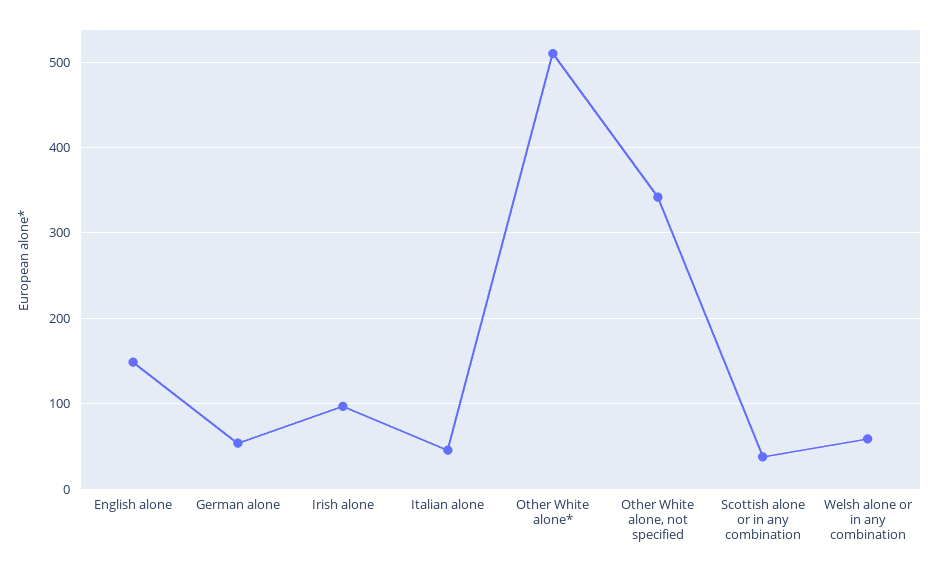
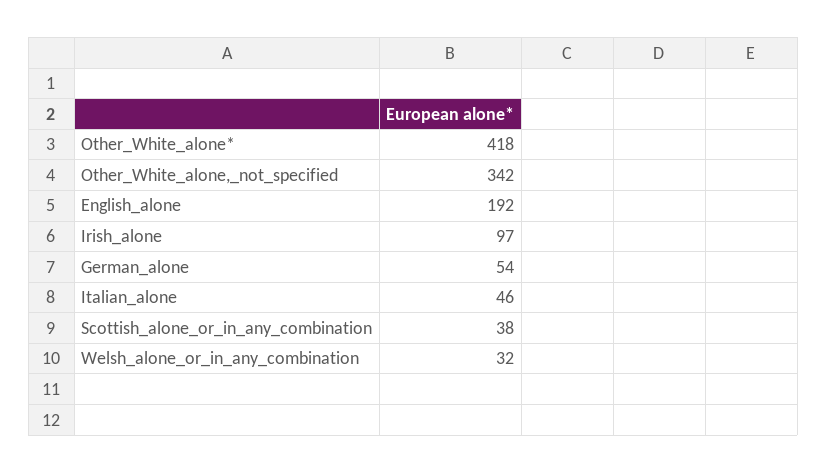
  {
-   "English alone": 150,
+   "English alone": 192,
    "German alone": 54,
    "Irish alone": 97,
    "Italian alone": 46,
-   "Other White alone*": 510,
+   "Other White alone*": 418,
    "Other White alone, not specified": 342,
    "Scottish alone or in any combination": 38,
-   "Welsh alone or in any combination": 60
+   "Welsh alone or in any combination": 32
  }

